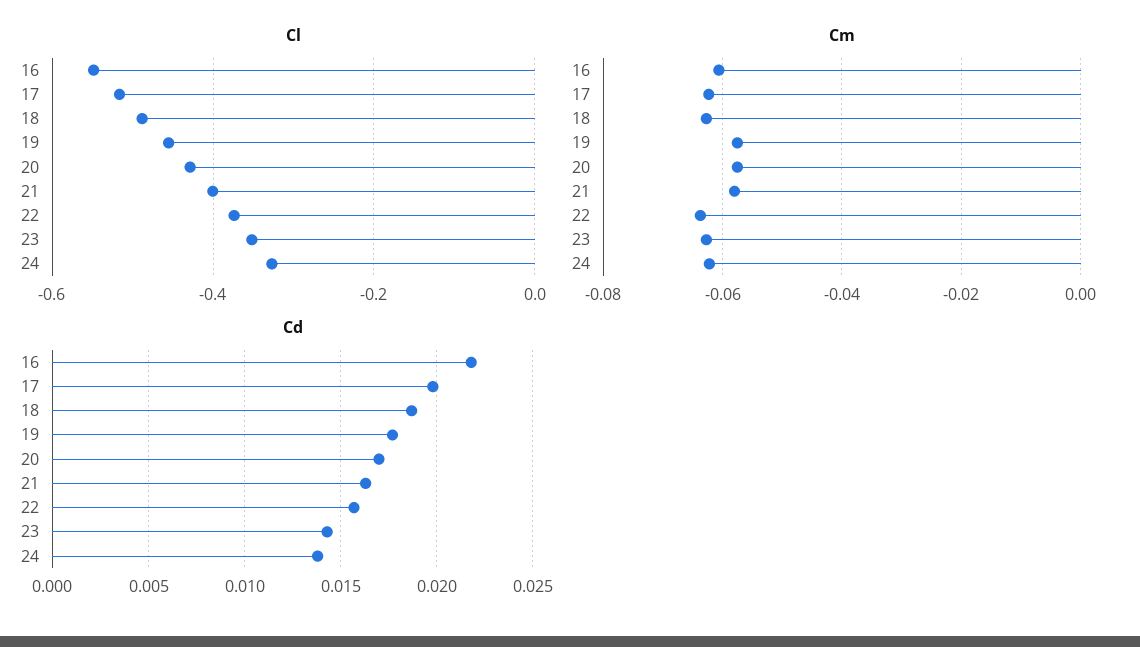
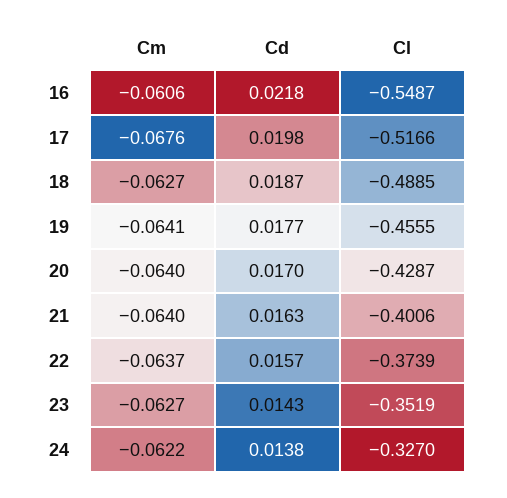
  {
    "Cl": {
      "16": -0.5487,
      "17": -0.5166,
      "18": -0.4885,
      "19": -0.4555,
      "20": -0.4287,
      "21": -0.4006,
      "22": -0.3739,
      "23": -0.3519,
      "24": -0.327
    },
    "Cm": {
      "16": -0.0606,
-     "17": -0.062,
+     "17": -0.0676,
      "18": -0.0627,
-     "19": -0.058,
+     "19": -0.0641,
-     "20": -0.058,
+     "20": -0.064,
-     "21": -0.058,
+     "21": -0.064,
      "22": -0.0637,
      "23": -0.0627,
      "24": -0.0622
    },
    "Cd": {
      "16": 0.0218,
      "17": 0.0198,
      "18": 0.0187,
      "19": 0.0177,
      "20": 0.017,
      "21": 0.0163,
      "22": 0.0157,
      "23": 0.0143,
      "24": 0.0138
    }
  }

